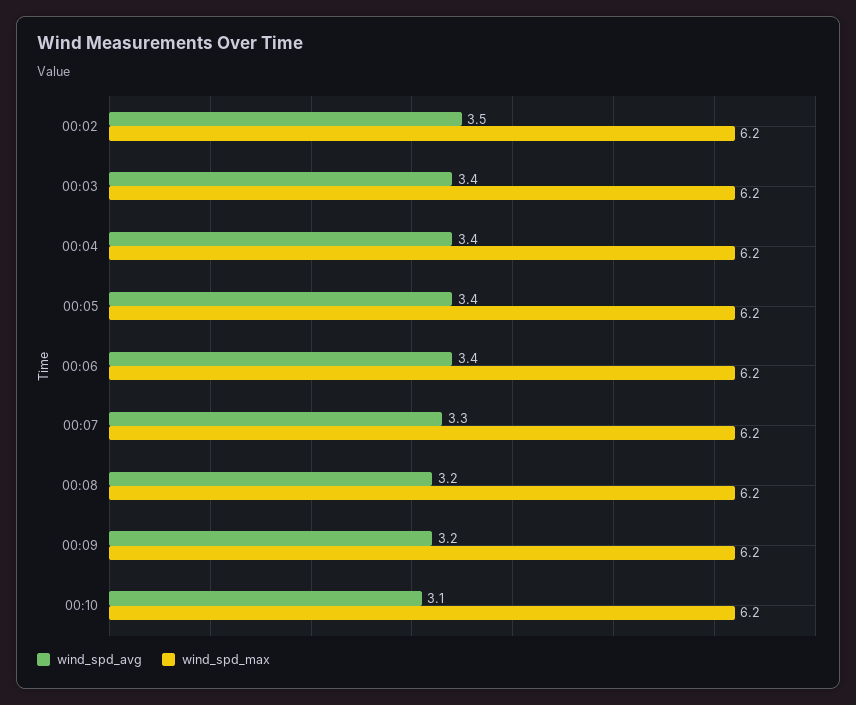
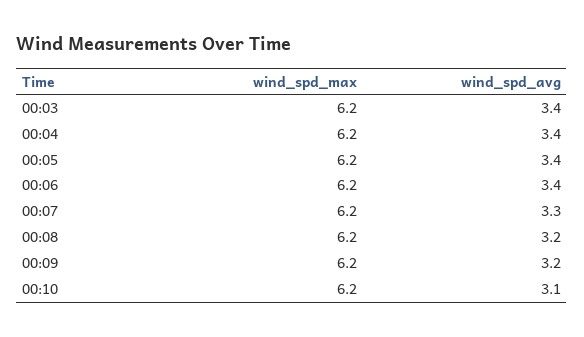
  {
    "wind_spd_avg": {
-     "00:02": 3.5,
      "00:03": 3.4,
      "00:04": 3.4,
      "00:05": 3.4,
      "00:06": 3.4,
      "00:07": 3.3,
      "00:08": 3.2,
      "00:09": 3.2,
      "00:10": 3.1
    },
    "wind_spd_max": {
-     "00:02": 6.2,
      "00:03": 6.2,
      "00:04": 6.2,
      "00:05": 6.2,
      "00:06": 6.2,
      "00:07": 6.2,
      "00:08": 6.2,
      "00:09": 6.2,
      "00:10": 6.2
    }
  }

